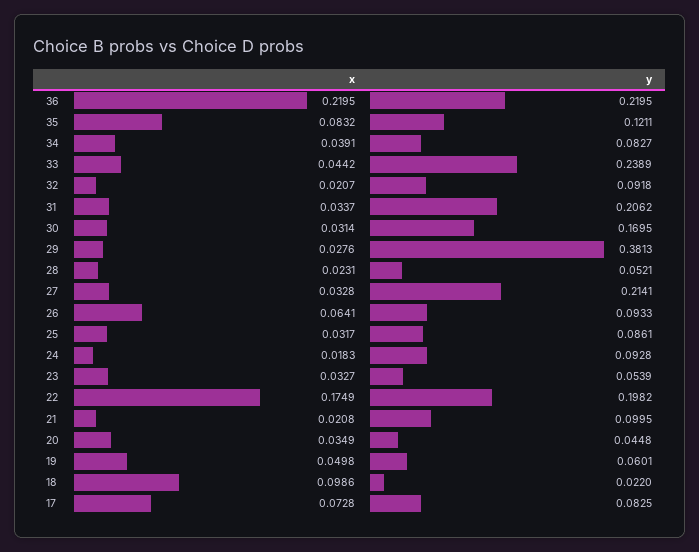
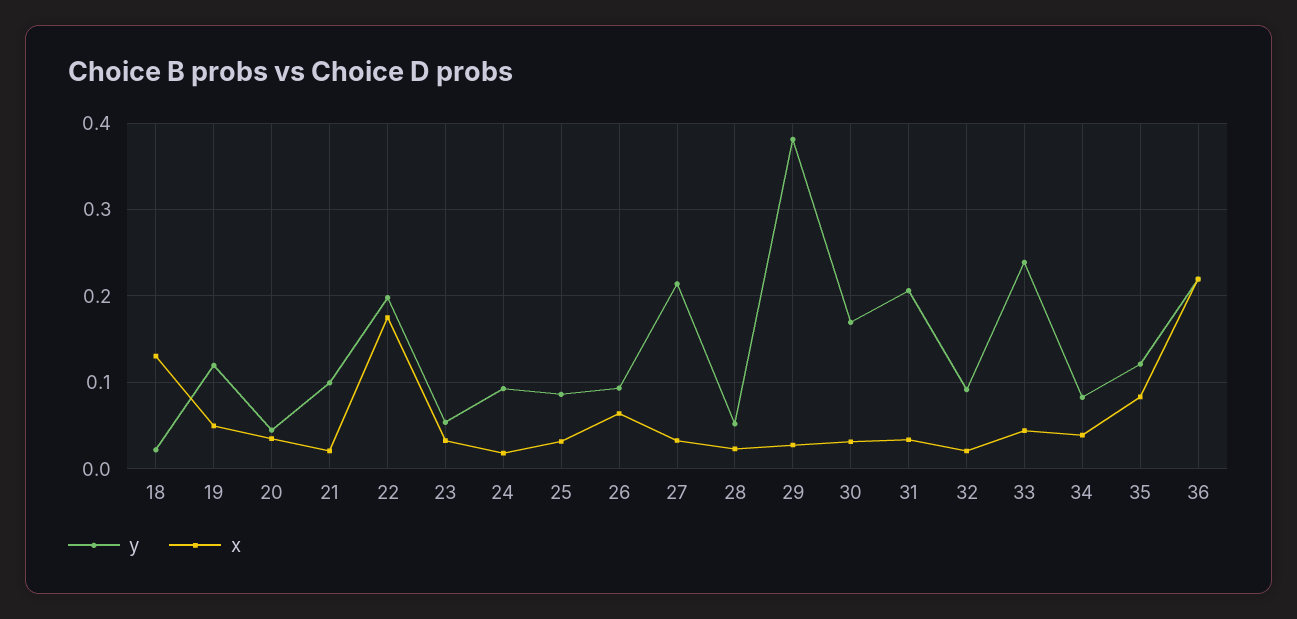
  {
    "x": {
      "36": 0.2195,
      "35": 0.0832,
      "34": 0.0391,
      "33": 0.0442,
      "32": 0.0207,
      "31": 0.0337,
      "30": 0.0314,
      "29": 0.0276,
      "28": 0.0231,
      "27": 0.0328,
      "26": 0.0641,
      "25": 0.0317,
      "24": 0.0183,
      "23": 0.0327,
      "22": 0.1749,
      "21": 0.0208,
      "20": 0.0349,
      "19": 0.0498,
-     "18": 0.0986,
+     "18": 0.13
-     "17": 0.0728
    },
    "y": {
      "36": 0.2195,
      "35": 0.1211,
      "34": 0.0827,
      "33": 0.2389,
      "32": 0.0918,
      "31": 0.2062,
      "30": 0.1695,
      "29": 0.3813,
      "28": 0.0521,
      "27": 0.2141,
      "26": 0.0933,
      "25": 0.0861,
      "24": 0.0928,
      "23": 0.0539,
      "22": 0.1982,
      "21": 0.0995,
      "20": 0.0448,
-     "19": 0.0601,
+     "19": 0.12,
-     "18": 0.022,
+     "18": 0.022
-     "17": 0.0825
    }
  }

